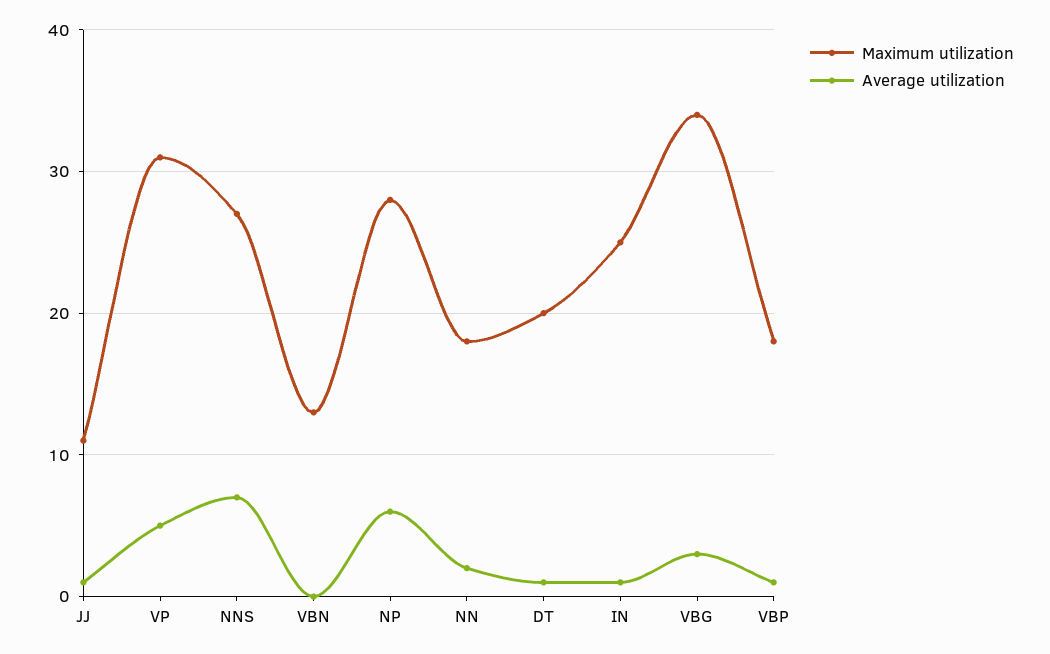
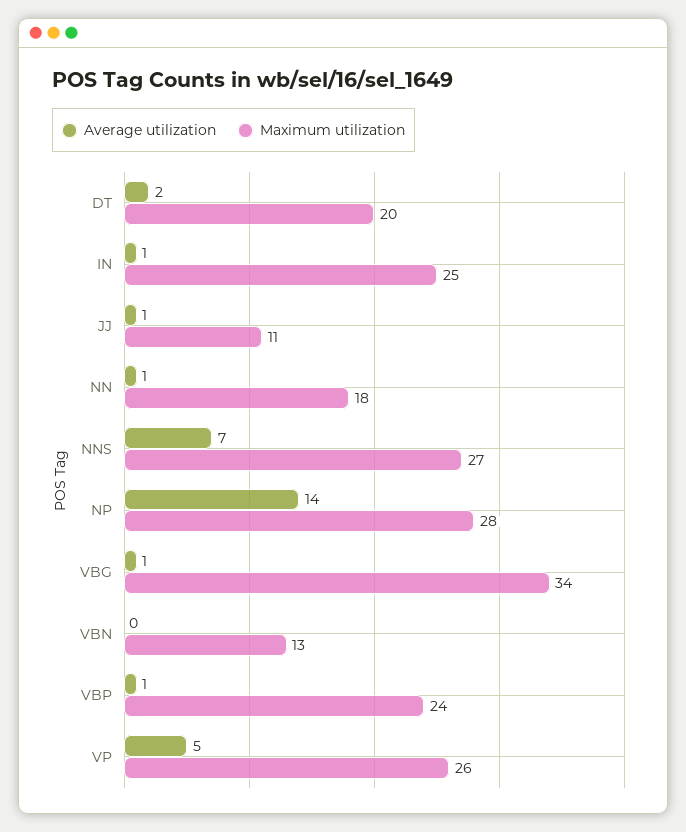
  {
    "Maximum utilization": {
      "JJ": 11,
-     "VP": 31,
+     "VP": 26,
      "NNS": 27,
      "VBN": 13,
      "NP": 28,
      "NN": 18,
      "DT": 20,
      "IN": 25,
      "VBG": 34,
-     "VBP": 18
+     "VBP": 24
    },
    "Average utilization": {
      "JJ": 1,
      "VP": 5,
      "NNS": 7,
      "VBN": 0,
-     "NP": 6,
+     "NP": 14,
-     "NN": 2,
+     "NN": 1,
-     "DT": 1,
+     "DT": 2,
      "IN": 1,
-     "VBG": 3,
+     "VBG": 1,
      "VBP": 1
    }
  }

